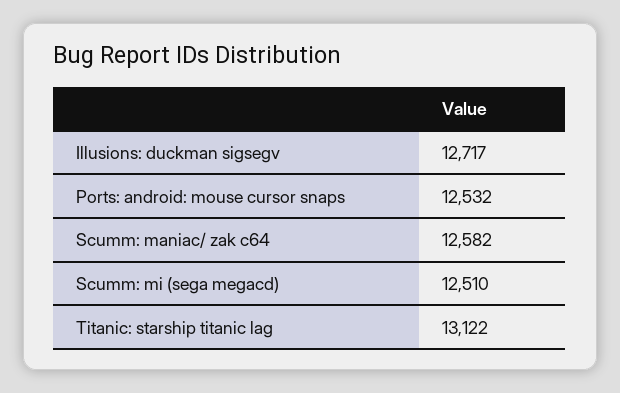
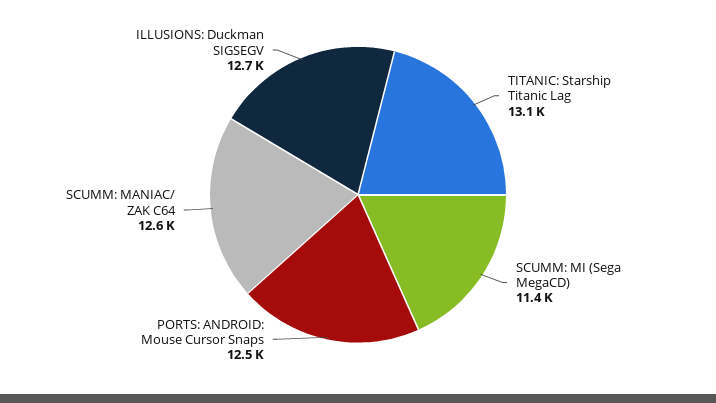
  {
    "Illusions: duckman sigsegv": 12717,
    "Ports: android: mouse cursor snaps": 12532,
    "Scumm: maniac/ zak c64": 12582,
-   "Scumm: mi (sega megacd)": 12510,
+   "Scumm: mi (sega megacd)": 11400,
    "Titanic: starship titanic lag": 13122
  }

